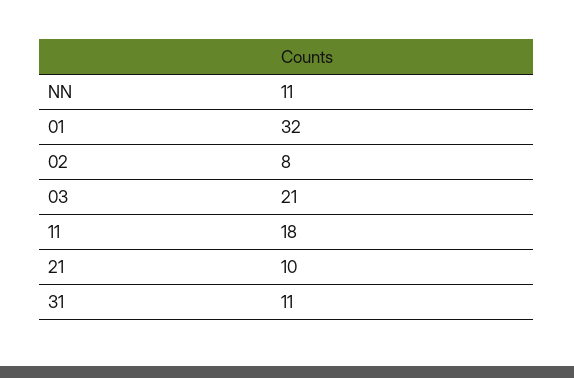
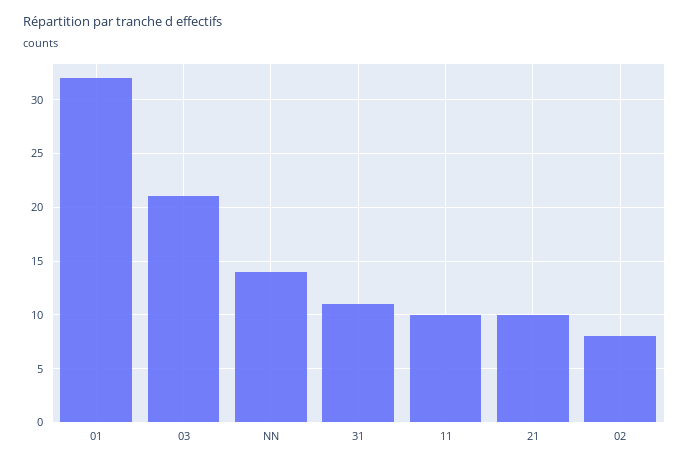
  {
-   "NN": 11,
+   "NN": 14,
    "01": 32,
    "02": 8,
    "03": 21,
-   "11": 18,
+   "11": 10,
    "21": 10,
    "31": 11
  }

